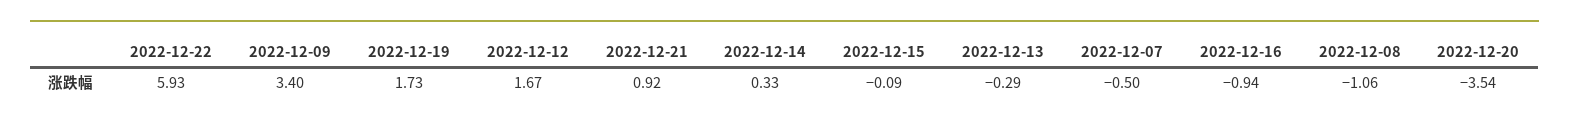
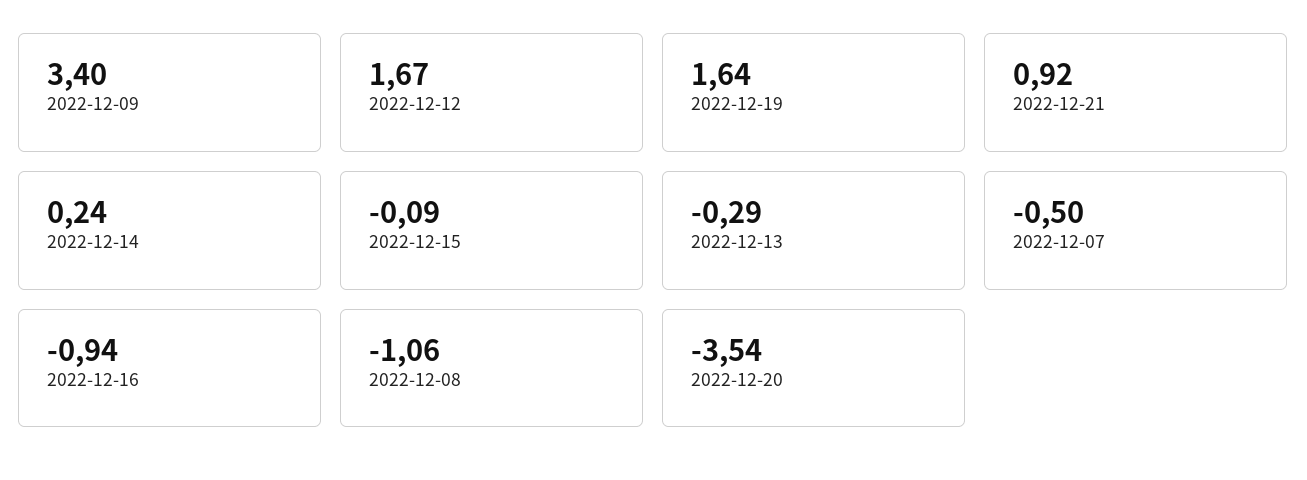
  {
-   "2022-12-22": 5.93,
    "2022-12-09": 3.4,
-   "2022-12-19": 1.73,
+   "2022-12-19": 1.64,
    "2022-12-12": 1.67,
    "2022-12-21": 0.92,
-   "2022-12-14": 0.33,
+   "2022-12-14": 0.24,
    "2022-12-15": -0.09,
    "2022-12-13": -0.29,
    "2022-12-07": -0.5,
    "2022-12-16": -0.94,
    "2022-12-08": -1.06,
    "2022-12-20": -3.54
  }

